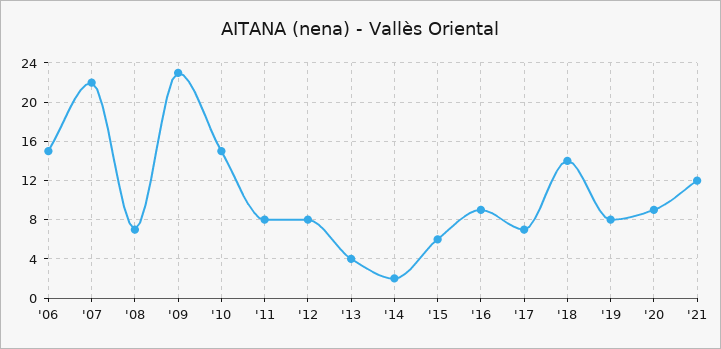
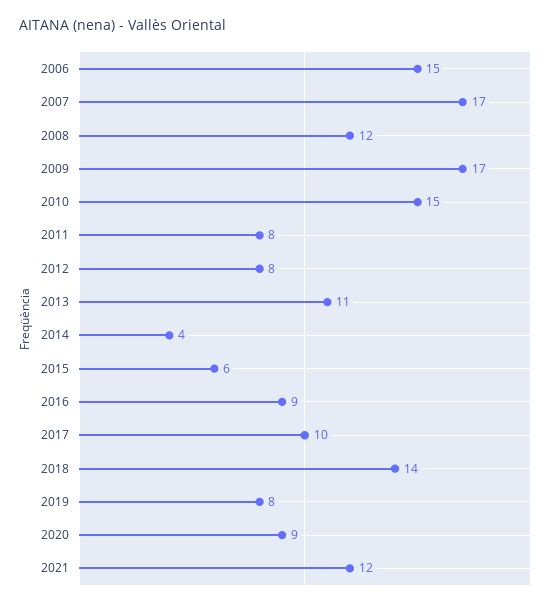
  {
    "'06": 15,
-   "'07": 22,
+   "'07": 17,
-   "'08": 7,
+   "'08": 12,
-   "'09": 23,
+   "'09": 17,
    "'10": 15,
    "'11": 8,
    "'12": 8,
-   "'13": 4,
+   "'13": 11,
-   "'14": 2,
+   "'14": 4,
    "'15": 6,
    "'16": 9,
-   "'17": 7,
+   "'17": 10,
    "'18": 14,
    "'19": 8,
    "'20": 9,
    "'21": 12
  }

